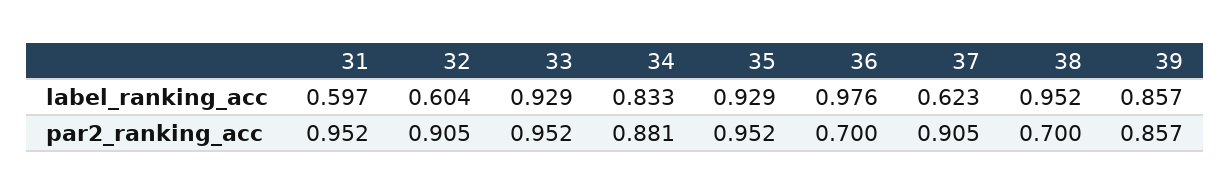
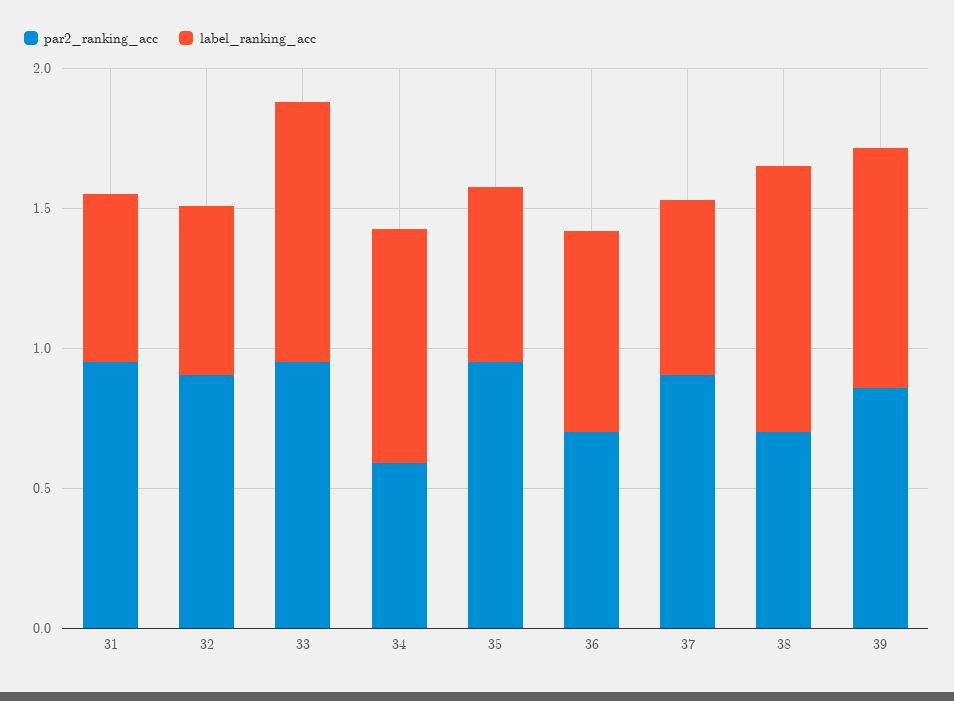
  {
    "label_ranking_acc": {
      "31": 0.597,
      "32": 0.604,
      "33": 0.929,
      "34": 0.833,
-     "35": 0.929,
+     "35": 0.6,
-     "36": 0.976,
+     "36": 0.7,
      "37": 0.623,
      "38": 0.952,
      "39": 0.857
    },
    "par2_ranking_acc": {
      "31": 0.952,
      "32": 0.905,
      "33": 0.952,
-     "34": 0.881,
+     "34": 0.6,
      "35": 0.952,
      "36": 0.7,
      "37": 0.905,
      "38": 0.7,
      "39": 0.857
    }
  }

